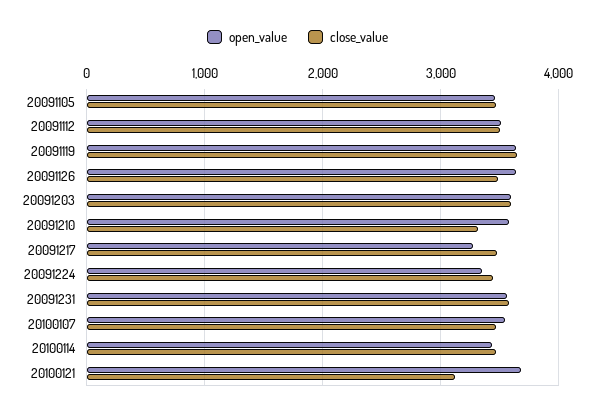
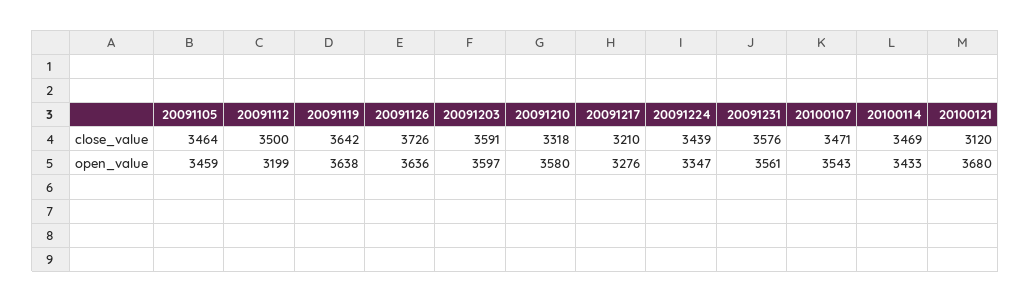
  {
    "open_value": {
      "20091105": 3459,
-     "20091112": 3500,
+     "20091112": 3199,
      "20091119": 3638,
      "20091126": 3636,
      "20091203": 3597,
      "20091210": 3580,
      "20091217": 3276,
      "20091224": 3347,
      "20091231": 3561,
      "20100107": 3543,
      "20100114": 3433,
      "20100121": 3680
    },
    "close_value": {
      "20091105": 3464,
      "20091112": 3500,
      "20091119": 3642,
-     "20091126": 3500,
+     "20091126": 3726,
      "20091203": 3591,
      "20091210": 3318,
-     "20091217": 3500,
+     "20091217": 3210,
      "20091224": 3439,
      "20091231": 3576,
      "20100107": 3471,
      "20100114": 3469,
      "20100121": 3120
    }
  }

